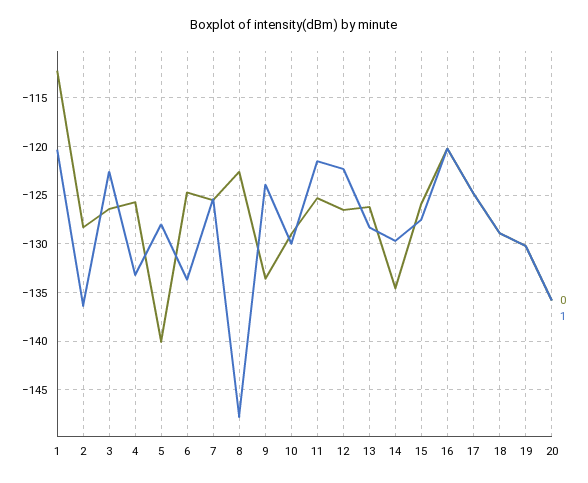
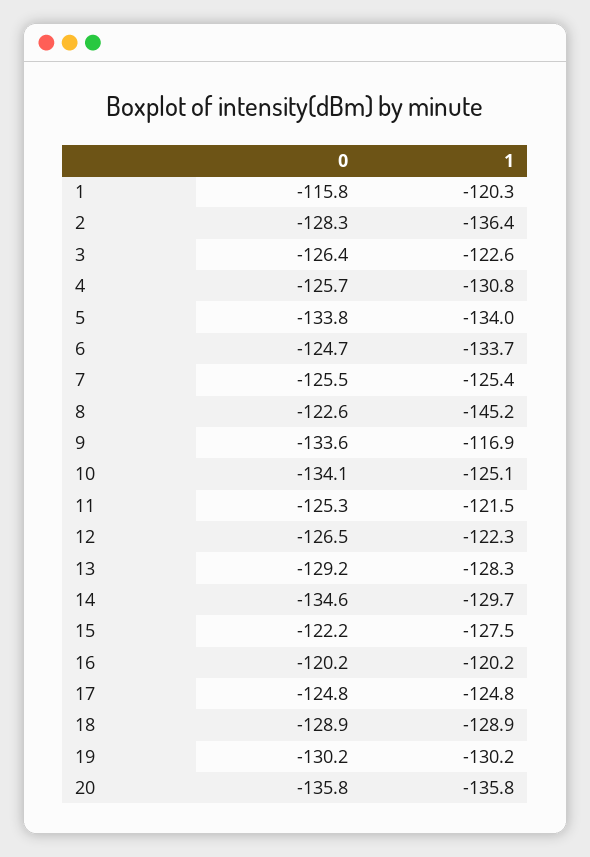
  {
    "0": {
-     "1": -112,
+     "1": -115.8,
      "2": -128.3,
      "3": -126.4,
      "4": -125.7,
-     "5": -140,
+     "5": -133.8,
      "6": -124.7,
      "7": -125.5,
      "8": -122.6,
      "9": -133.6,
-     "10": -129,
+     "10": -134.1,
      "11": -125.3,
      "12": -126.5,
-     "13": -126,
+     "13": -129.2,
      "14": -134.6,
-     "15": -126,
+     "15": -122.2,
      "16": -120.2,
      "17": -124.8,
      "18": -128.9,
      "19": -130.2,
      "20": -135.8
    },
    "1": {
      "1": -120.3,
      "2": -136.4,
      "3": -122.6,
-     "4": -133,
+     "4": -130.8,
-     "5": -128,
+     "5": -134,
      "6": -133.7,
      "7": -125.4,
-     "8": -148,
+     "8": -145.2,
-     "9": -124,
+     "9": -116.9,
-     "10": -130,
+     "10": -125.1,
      "11": -121.5,
      "12": -122.3,
      "13": -128.3,
      "14": -129.7,
      "15": -127.5,
      "16": -120.2,
      "17": -124.8,
      "18": -128.9,
      "19": -130.2,
      "20": -135.8
    }
  }

